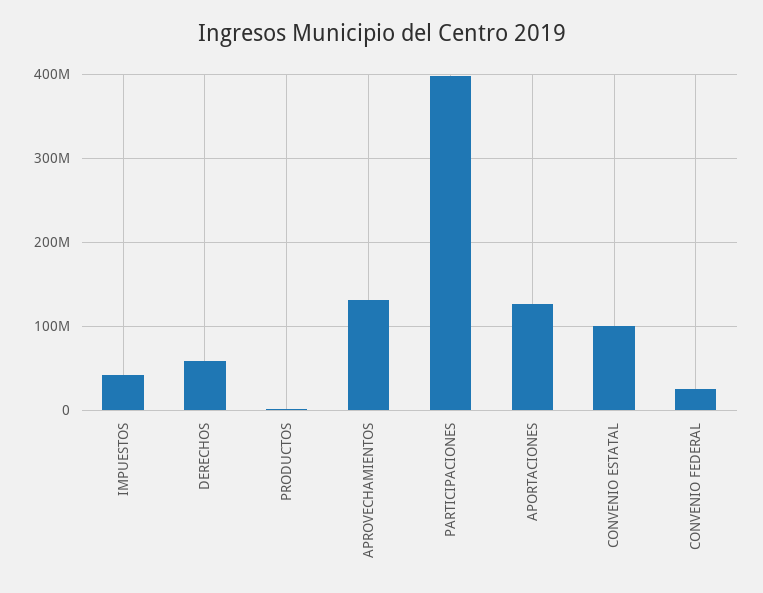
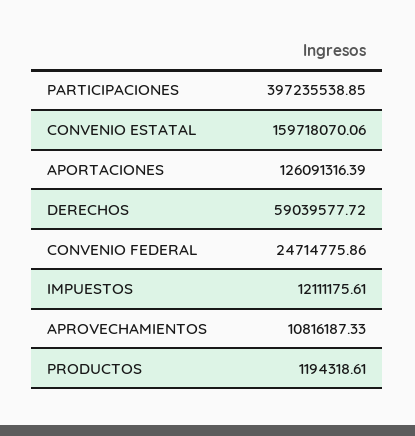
  {
-   "IMPUESTOS": 40000000,
+   "IMPUESTOS": 12111175.61,
    "DERECHOS": 59039577.72,
    "PRODUCTOS": 1194318.61,
-   "APROVECHAMIENTOS": 130000000,
+   "APROVECHAMIENTOS": 10816187.33,
    "PARTICIPACIONES": 397235538.85,
    "APORTACIONES": 126091316.39,
-   "CONVENIO ESTATAL": 100000000,
+   "CONVENIO ESTATAL": 159718070.06,
    "CONVENIO FEDERAL": 24714775.86
  }

